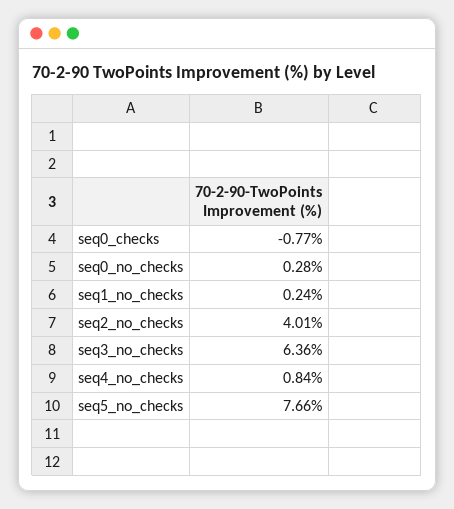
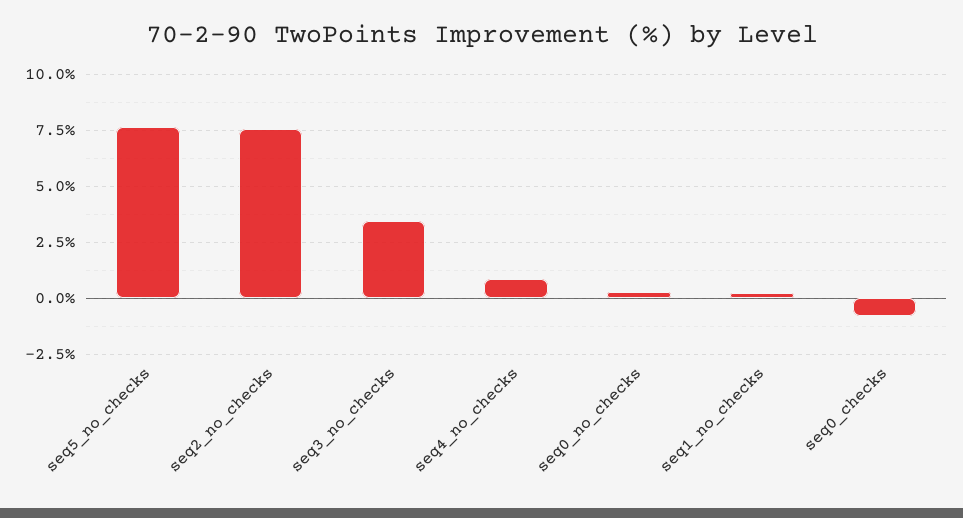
  {
    "seq0_checks": -0.77,
    "seq0_no_checks": 0.28,
    "seq1_no_checks": 0.24,
-   "seq2_no_checks": 4.01,
+   "seq2_no_checks": 7.5,
-   "seq3_no_checks": 6.36,
+   "seq3_no_checks": 3.5,
    "seq4_no_checks": 0.84,
    "seq5_no_checks": 7.66
  }

